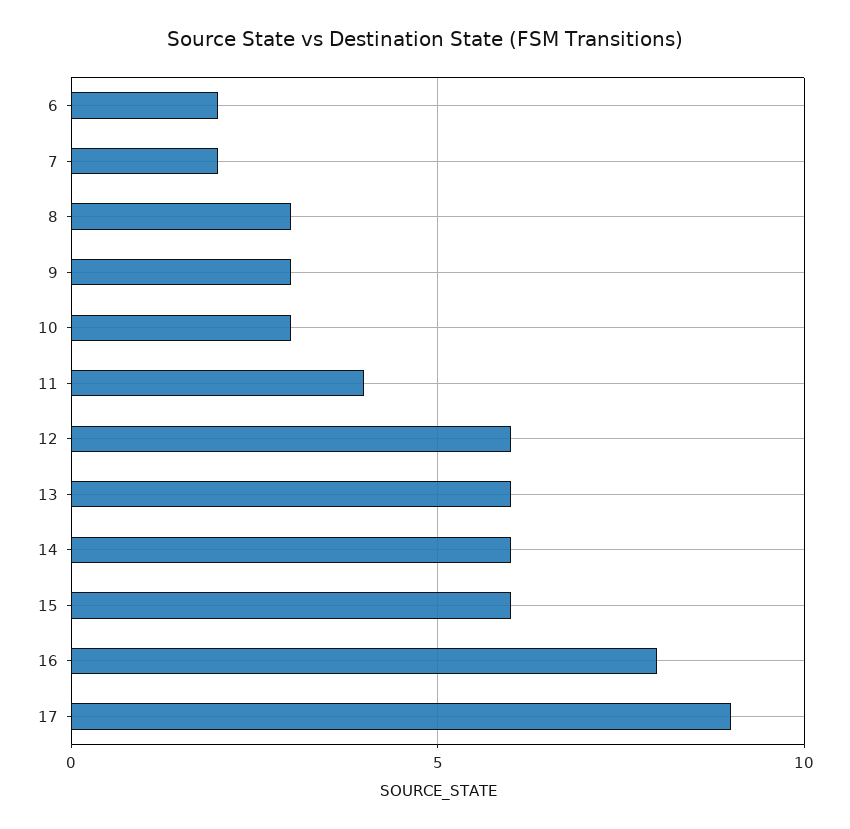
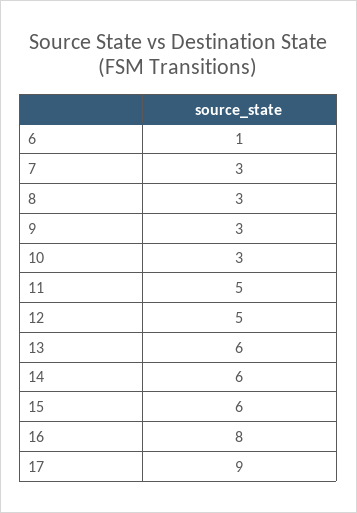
  {
-   "6": 2,
+   "6": 1,
-   "7": 2,
+   "7": 3,
    "8": 3,
    "9": 3,
    "10": 3,
-   "11": 4,
+   "11": 5,
-   "12": 6,
+   "12": 5,
    "13": 6,
    "14": 6,
    "15": 6,
    "16": 8,
    "17": 9
  }

